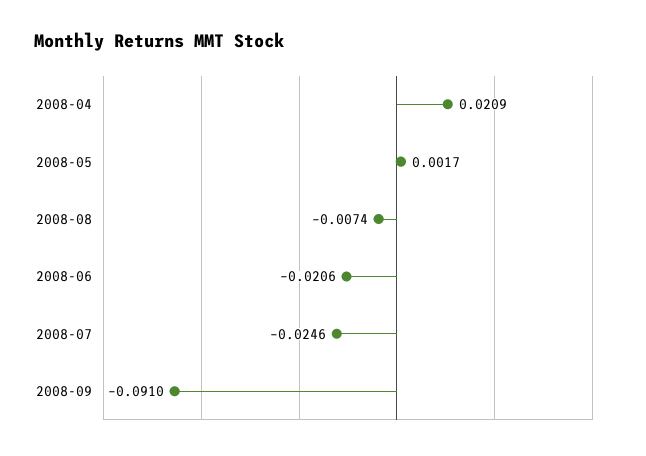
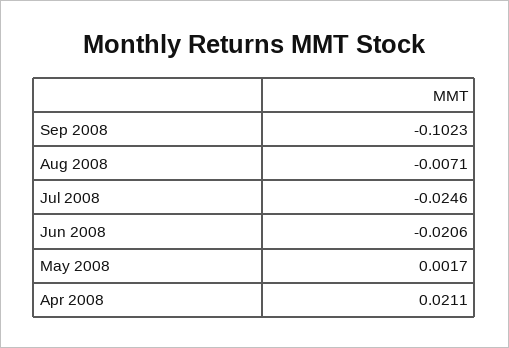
  {
-   "2008-04": 0.0209,
+   "2008-04": 0.0211,
    "2008-05": 0.0017,
-   "2008-08": -0.0074,
+   "2008-08": -0.0071,
    "2008-06": -0.0206,
    "2008-07": -0.0246,
-   "2008-09": -0.091
+   "2008-09": -0.1023
  }

